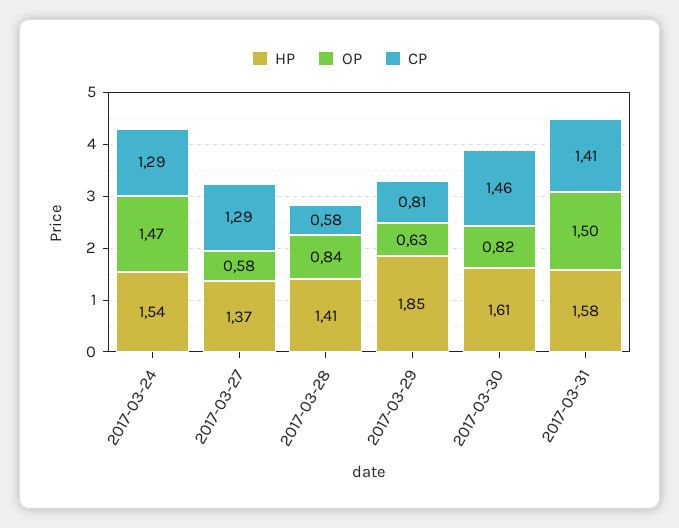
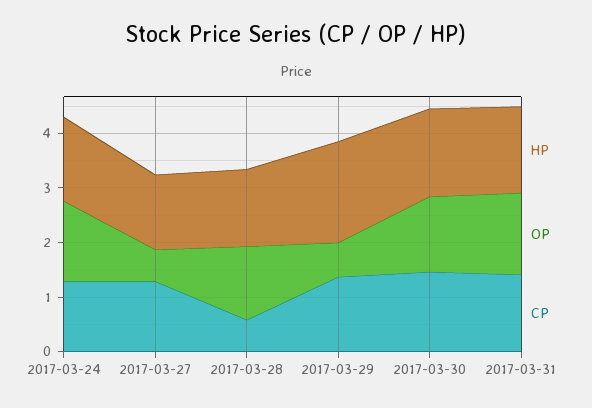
  {
    "HP": {
      "2017-03-24": 1.54,
      "2017-03-27": 1.37,
      "2017-03-28": 1.41,
      "2017-03-29": 1.85,
      "2017-03-30": 1.61,
      "2017-03-31": 1.58
    },
    "OP": {
      "2017-03-24": 1.47,
      "2017-03-27": 0.58,
-     "2017-03-28": 0.84,
+     "2017-03-28": 1.4,
      "2017-03-29": 0.63,
-     "2017-03-30": 0.82,
+     "2017-03-30": 1.4,
      "2017-03-31": 1.5
    },
    "CP": {
      "2017-03-24": 1.29,
      "2017-03-27": 1.29,
      "2017-03-28": 0.58,
-     "2017-03-29": 0.81,
+     "2017-03-29": 1.4,
      "2017-03-30": 1.46,
      "2017-03-31": 1.41
    }
  }

